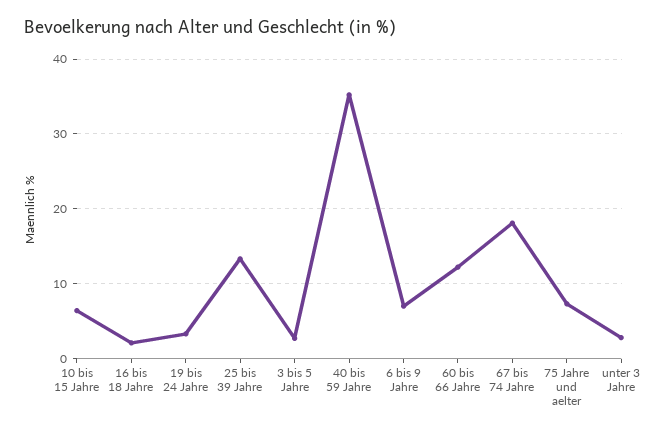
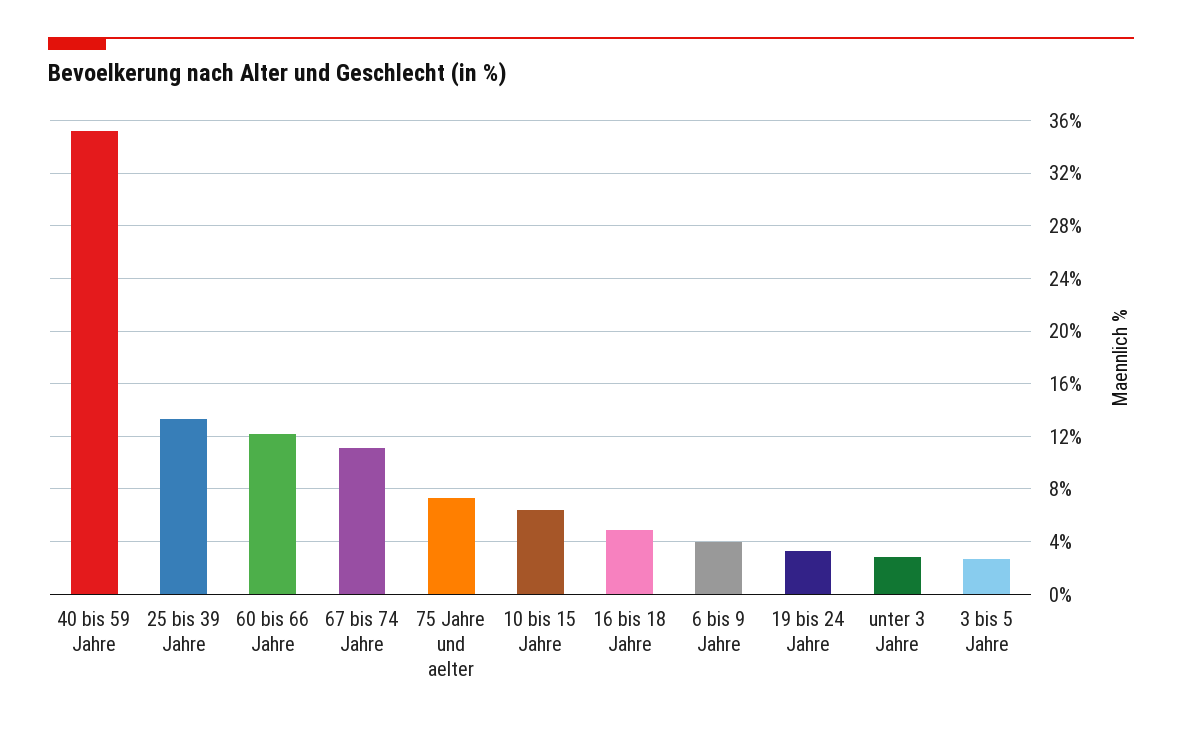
  {
    "10 bis 15 Jahre": 6.5,
-   "16 bis 18 Jahre": 2,
+   "16 bis 18 Jahre": 5,
    "19 bis 24 Jahre": 3.5,
    "25 bis 39 Jahre": 13.5,
    "3 bis 5 Jahre": 2.5,
    "40 bis 59 Jahre": 35,
-   "6 bis 9 Jahre": 7,
+   "6 bis 9 Jahre": 4,
    "60 bis 66 Jahre": 12,
-   "67 bis 74 Jahre": 18,
+   "67 bis 74 Jahre": 11,
    "75 Jahre und aelter": 7.5,
    "unter 3 Jahre": 3
  }

